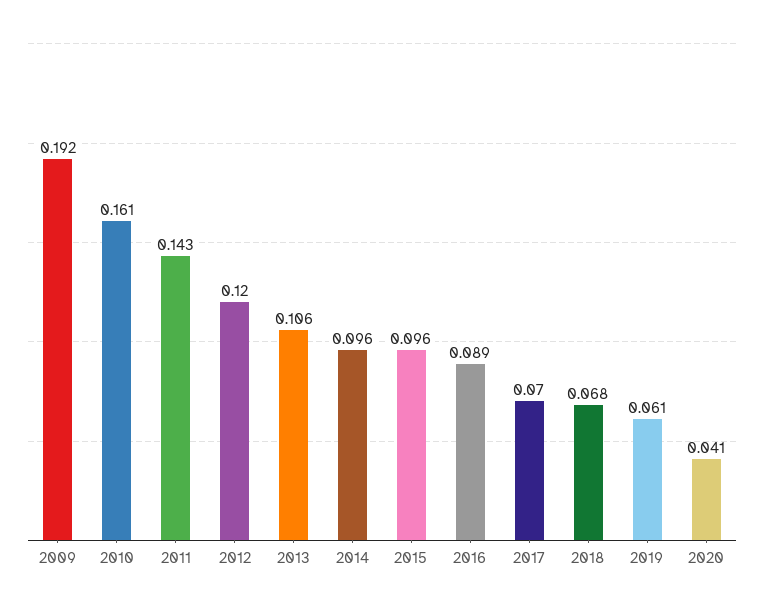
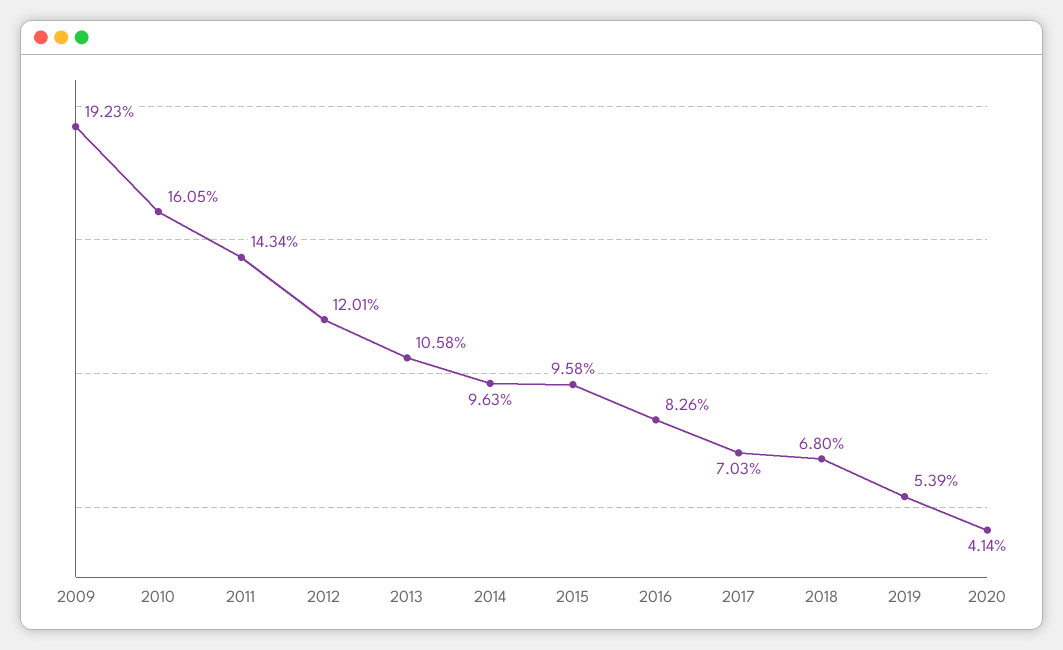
  {
    "2009": 0.1923,
    "2010": 0.1605,
    "2011": 0.1434,
    "2012": 0.1201,
    "2013": 0.1058,
    "2014": 0.0963,
    "2015": 0.0958,
-   "2016": 0.089,
+   "2016": 0.0826,
    "2017": 0.0703,
    "2018": 0.068,
-   "2019": 0.061,
+   "2019": 0.0539,
    "2020": 0.0414
  }

